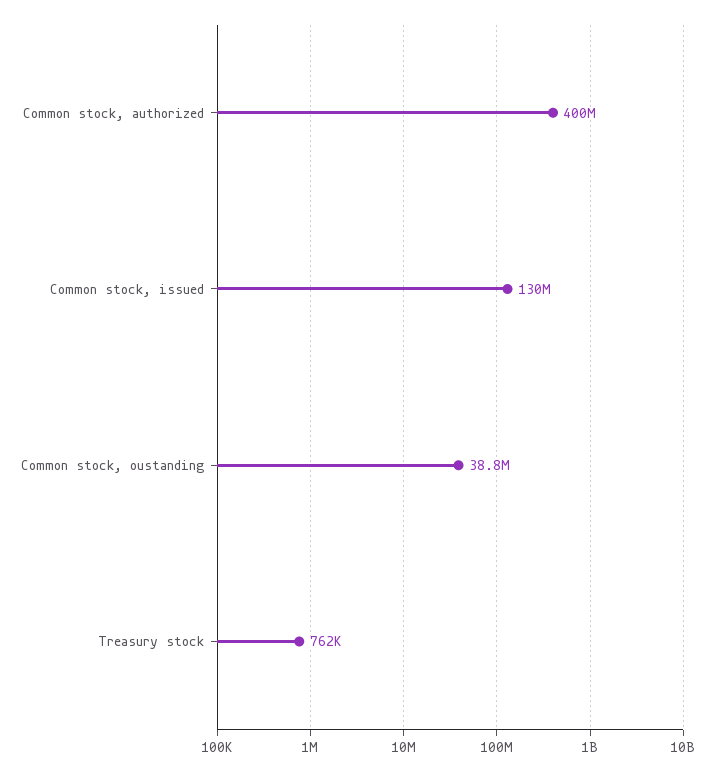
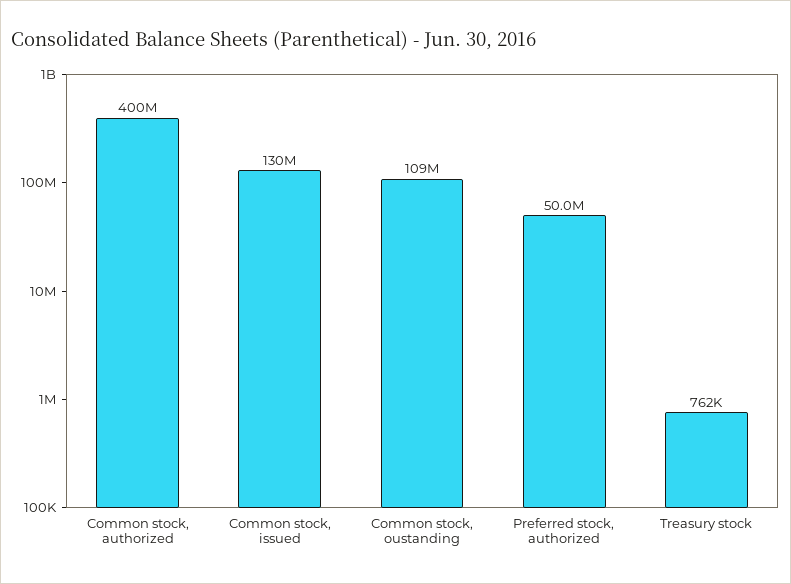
  {
    "Common stock, authorized": 400000000,
    "Common stock, issued": 130000000,
-   "Common stock, oustanding": 38800000,
+   "Common stock, oustanding": 109000000,
-   "Treasury stock": 762000
+   "Treasury stock": 762000,
+   "Preferred stock, authorized": 50000000
  }

